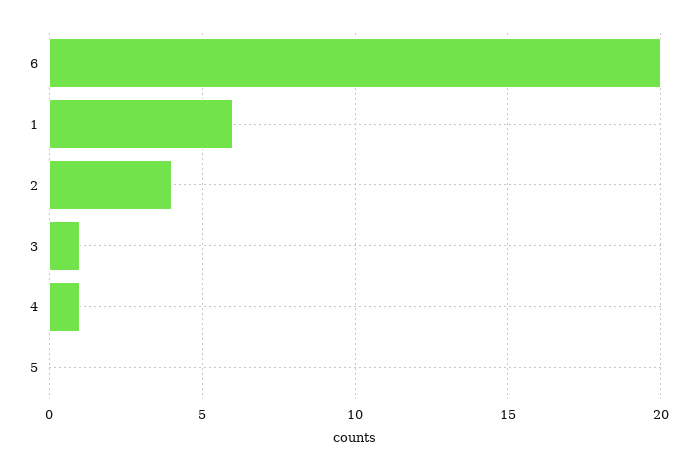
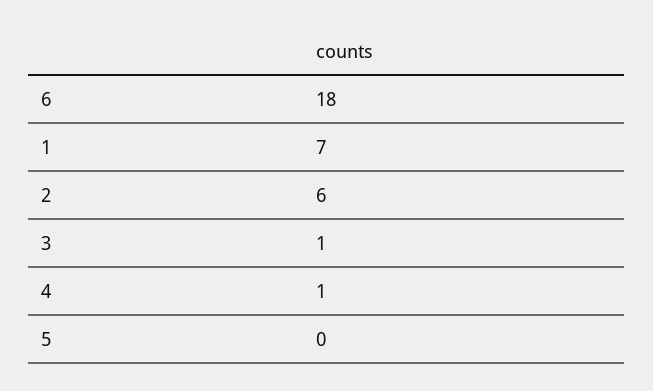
  {
-   "6": 20,
+   "6": 18,
-   "1": 6,
+   "1": 7,
-   "2": 4,
+   "2": 6,
    "3": 1,
    "4": 1,
    "5": 0
  }

